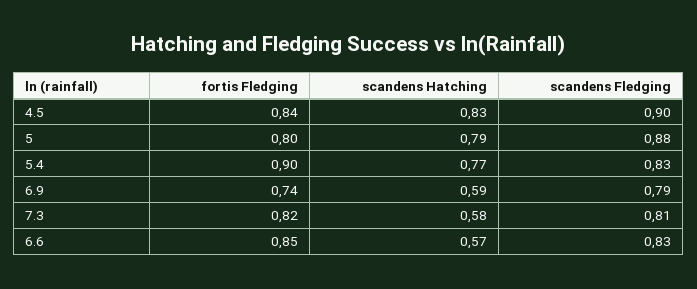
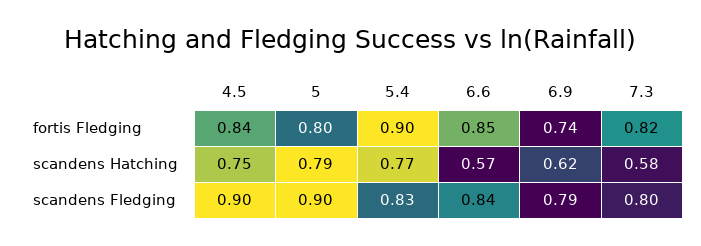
  {
    "fortis Fledging": {
      "4.5": 0.84,
      "5": 0.8,
      "5.4": 0.9,
      "6.9": 0.74,
      "7.3": 0.82,
      "6.6": 0.85
    },
    "scandens Hatching": {
-     "4.5": 0.83,
+     "4.5": 0.75,
      "5": 0.79,
      "5.4": 0.77,
-     "6.9": 0.59,
+     "6.9": 0.62,
      "7.3": 0.58,
      "6.6": 0.57
    },
    "scandens Fledging": {
      "4.5": 0.9,
-     "5": 0.88,
+     "5": 0.9,
      "5.4": 0.83,
      "6.9": 0.79,
-     "7.3": 0.81,
+     "7.3": 0.8,
-     "6.6": 0.83
+     "6.6": 0.84
    }
  }

